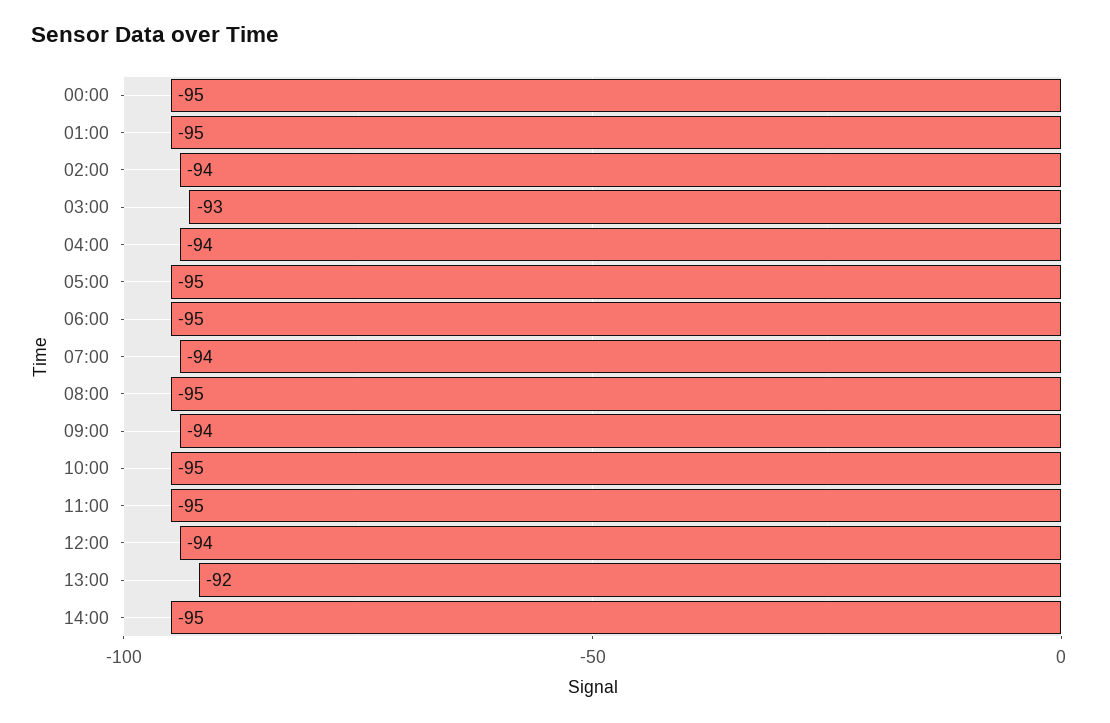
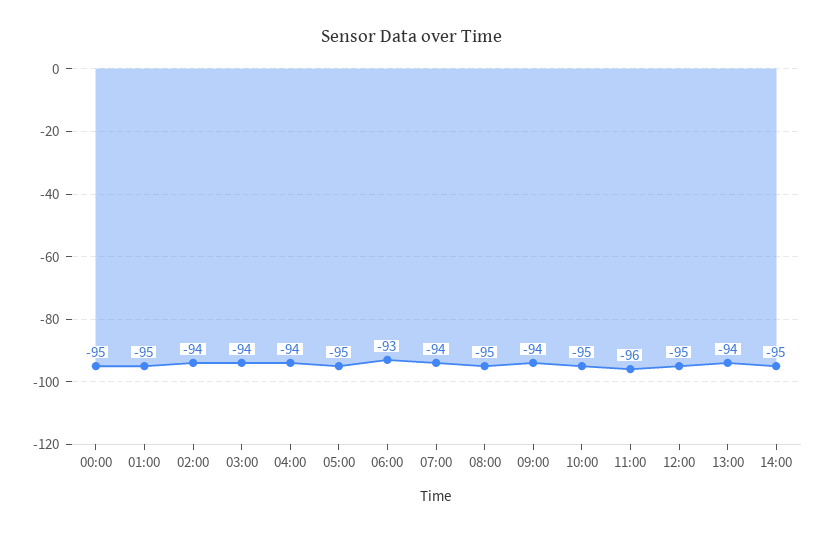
  {
    "00:00": -95,
    "01:00": -95,
    "02:00": -94,
-   "03:00": -93,
+   "03:00": -94,
    "04:00": -94,
    "05:00": -95,
-   "06:00": -95,
+   "06:00": -93,
    "07:00": -94,
    "08:00": -95,
    "09:00": -94,
    "10:00": -95,
-   "11:00": -95,
+   "11:00": -96,
-   "12:00": -94,
+   "12:00": -95,
-   "13:00": -92,
+   "13:00": -94,
    "14:00": -95
  }

